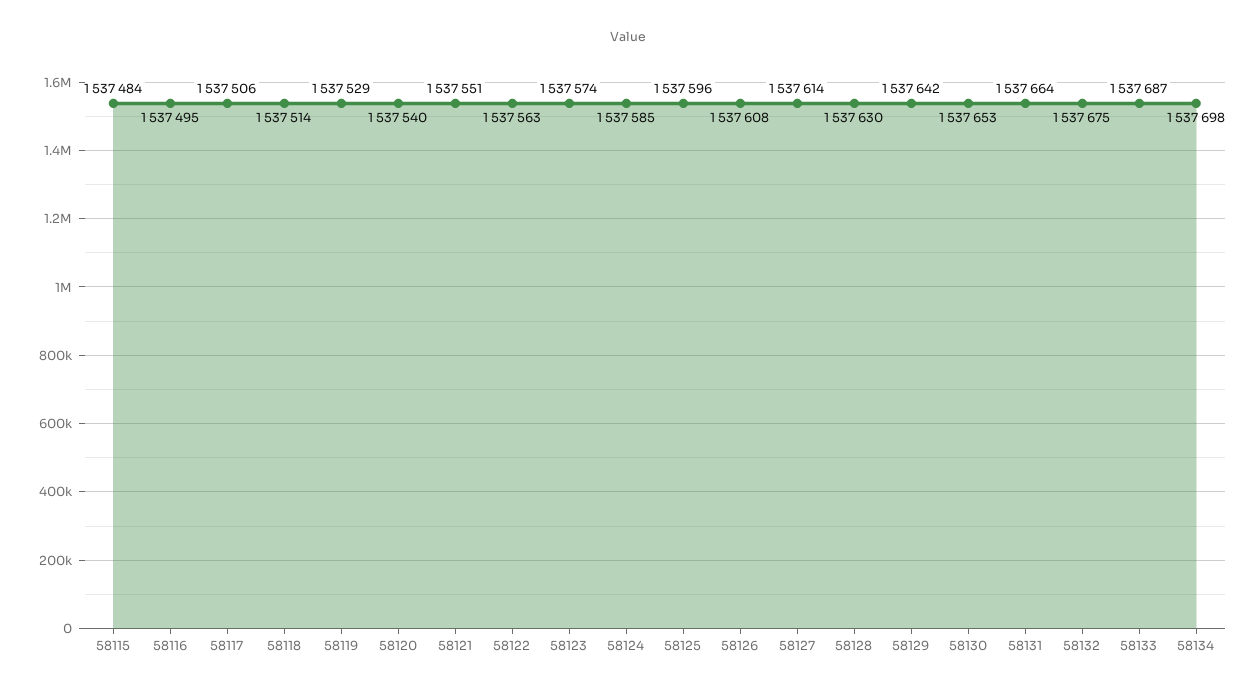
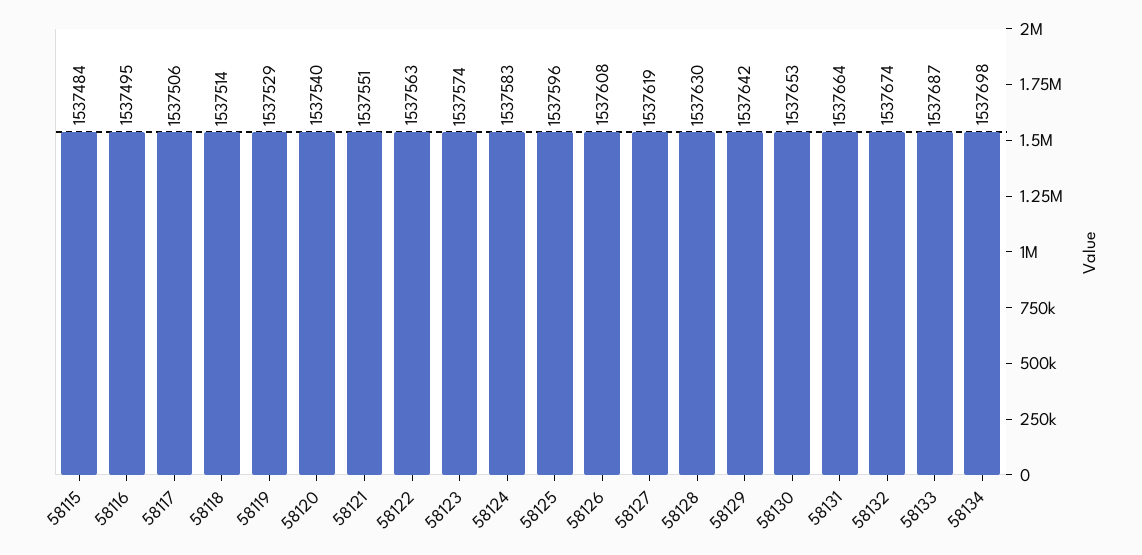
  {
    "58115": 1537484,
    "58116": 1537495,
    "58117": 1537506,
    "58118": 1537514,
    "58119": 1537529,
    "58120": 1537540,
    "58121": 1537551,
    "58122": 1537563,
    "58123": 1537574,
-   "58124": 1537585,
+   "58124": 1537583,
    "58125": 1537596,
    "58126": 1537608,
-   "58127": 1537614,
+   "58127": 1537619,
    "58128": 1537630,
    "58129": 1537642,
    "58130": 1537653,
    "58131": 1537664,
-   "58132": 1537675,
+   "58132": 1537674,
    "58133": 1537687,
    "58134": 1537698
  }

